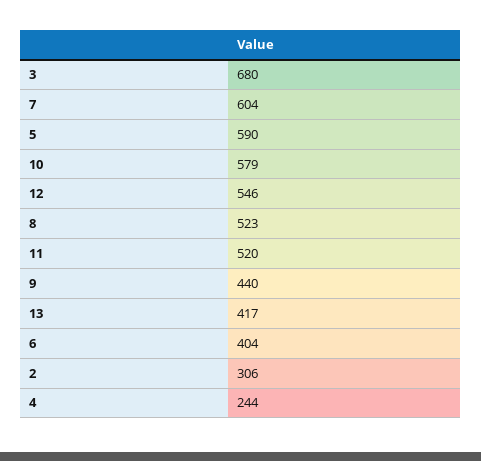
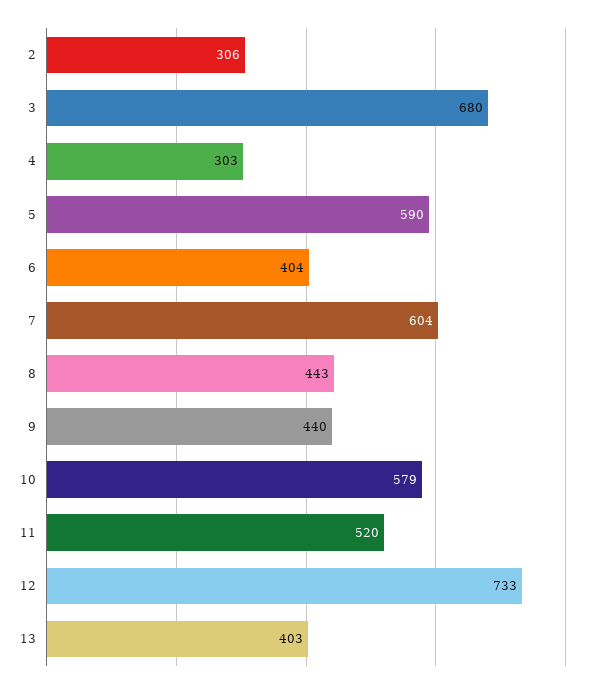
  {
    "3": 680,
    "7": 604,
    "5": 590,
    "10": 579,
-   "12": 546,
+   "12": 733,
-   "8": 523,
+   "8": 443,
    "11": 520,
    "9": 440,
-   "13": 417,
+   "13": 403,
    "6": 404,
    "2": 306,
-   "4": 244
+   "4": 303
  }

